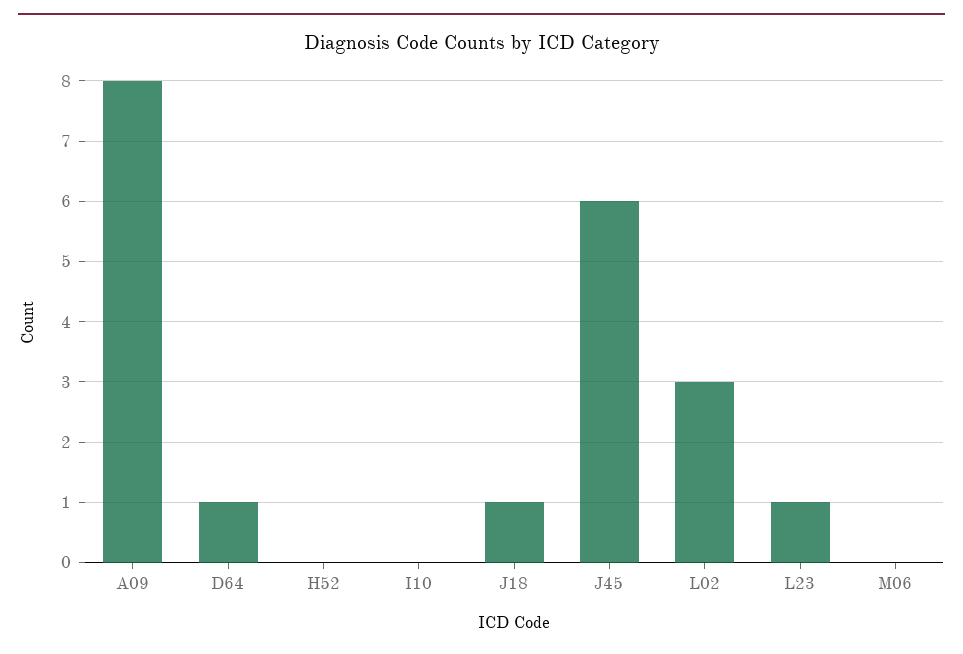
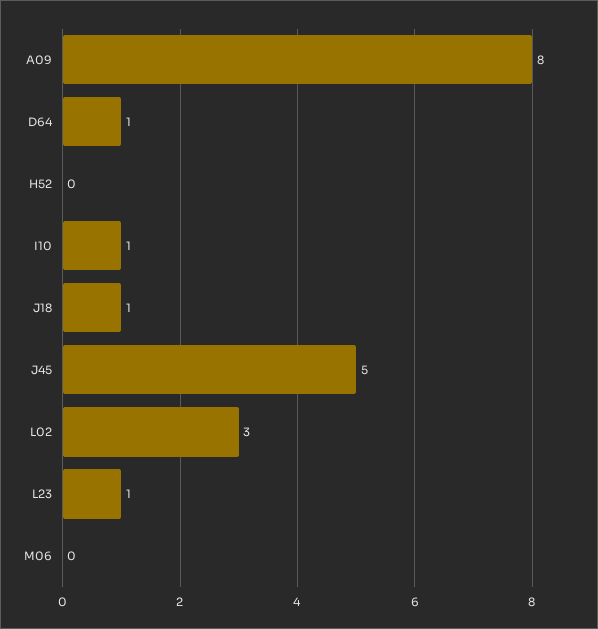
  {
    "A09": 8,
    "D64": 1,
    "H52": 0,
-   "I10": 0,
+   "I10": 1,
    "J18": 1,
-   "J45": 6,
+   "J45": 5,
    "L02": 3,
    "L23": 1,
    "M06": 0
  }

